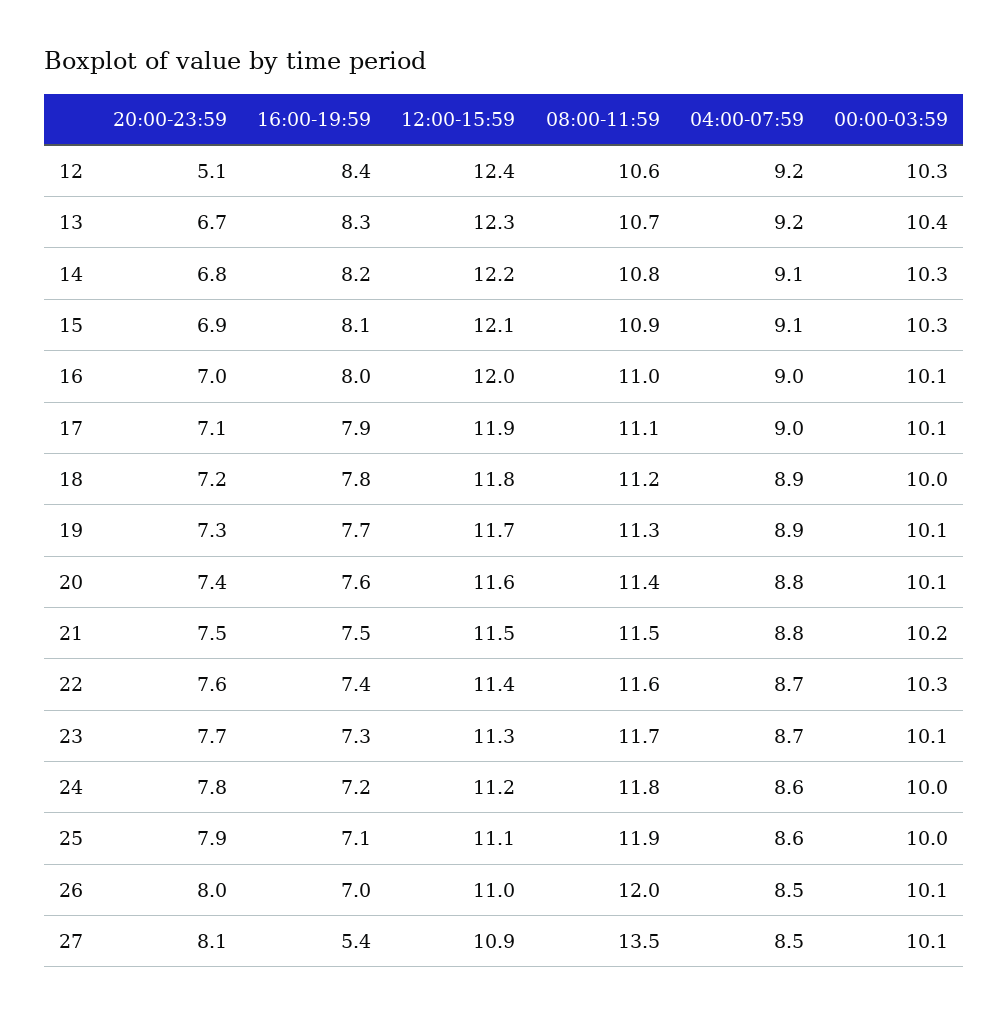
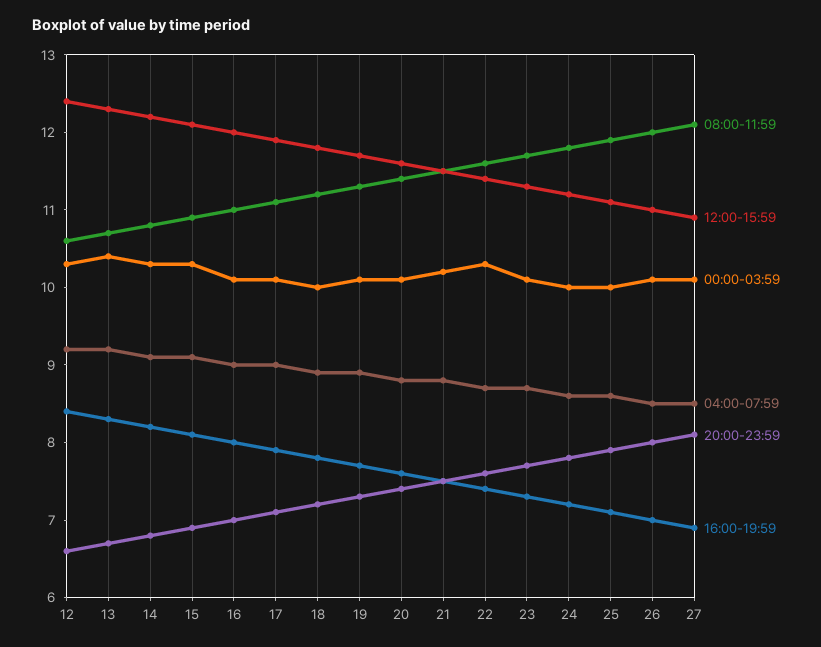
  {
    "20:00-23:59": {
-     "12": 5.1,
+     "12": 6.5,
      "13": 6.7,
      "14": 6.8,
      "15": 6.9,
      "16": 7,
      "17": 7.1,
      "18": 7.2,
      "19": 7.3,
      "20": 7.4,
      "21": 7.5,
      "22": 7.6,
      "23": 7.7,
      "24": 7.8,
      "25": 7.9,
      "26": 8,
      "27": 8.1
    },
    "16:00-19:59": {
      "12": 8.4,
      "13": 8.3,
      "14": 8.2,
      "15": 8.1,
      "16": 8,
      "17": 7.9,
      "18": 7.8,
      "19": 7.7,
      "20": 7.6,
      "21": 7.5,
      "22": 7.4,
      "23": 7.3,
      "24": 7.2,
      "25": 7.1,
      "26": 7,
-     "27": 5.4
+     "27": 7
    },
    "12:00-15:59": {
      "12": 12.4,
      "13": 12.3,
      "14": 12.2,
      "15": 12.1,
      "16": 12,
      "17": 11.9,
      "18": 11.8,
      "19": 11.7,
      "20": 11.6,
      "21": 11.5,
      "22": 11.4,
      "23": 11.3,
      "24": 11.2,
      "25": 11.1,
      "26": 11,
      "27": 10.9
    },
    "08:00-11:59": {
      "12": 10.6,
      "13": 10.7,
      "14": 10.8,
      "15": 10.9,
      "16": 11,
      "17": 11.1,
      "18": 11.2,
      "19": 11.3,
      "20": 11.4,
      "21": 11.5,
      "22": 11.6,
      "23": 11.7,
      "24": 11.8,
      "25": 11.9,
      "26": 12,
-     "27": 13.5
+     "27": 12
    },
    "04:00-07:59": {
      "12": 9.2,
      "13": 9.2,
      "14": 9.1,
      "15": 9.1,
      "16": 9,
      "17": 9,
      "18": 8.9,
      "19": 8.9,
      "20": 8.8,
      "21": 8.8,
      "22": 8.7,
      "23": 8.7,
      "24": 8.6,
      "25": 8.6,
      "26": 8.5,
      "27": 8.5
    },
    "00:00-03:59": {
      "12": 10.3,
      "13": 10.4,
      "14": 10.3,
      "15": 10.3,
      "16": 10.1,
      "17": 10.1,
      "18": 10,
      "19": 10.1,
      "20": 10.1,
      "21": 10.2,
      "22": 10.3,
      "23": 10.1,
      "24": 10,
      "25": 10,
      "26": 10.1,
      "27": 10.1
    }
  }

